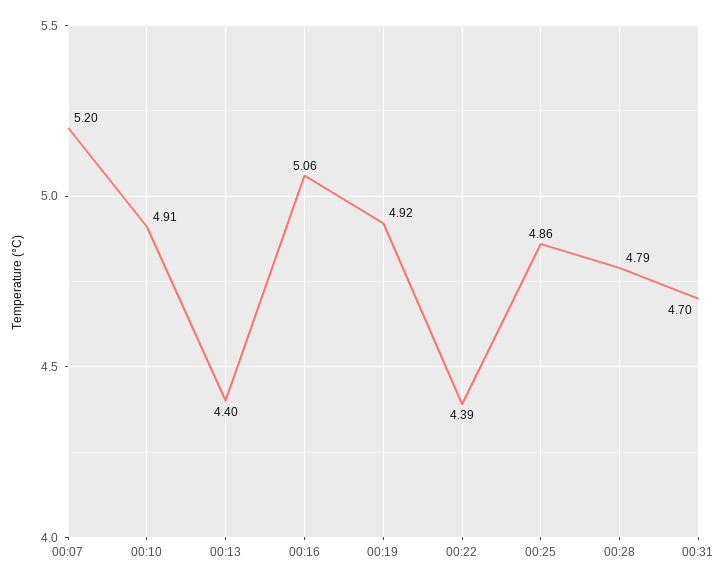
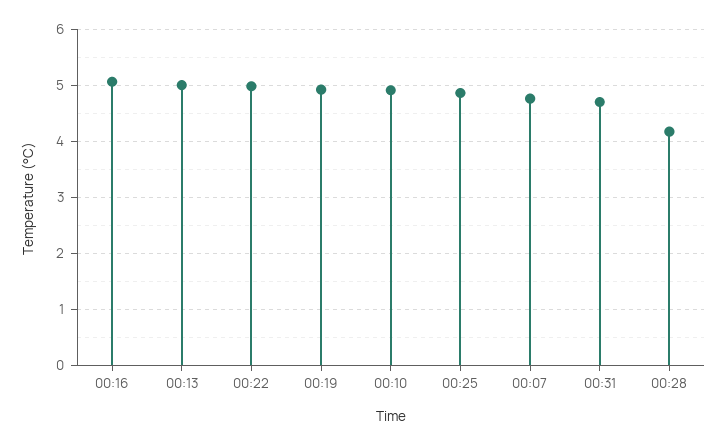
  {
-   "00:07": 5.2,
+   "00:07": 4.8,
    "00:10": 4.91,
-   "00:13": 4.4,
+   "00:13": 5,
    "00:16": 5.06,
    "00:19": 4.92,
-   "00:22": 4.39,
+   "00:22": 5,
    "00:25": 4.86,
-   "00:28": 4.79,
+   "00:28": 4.2,
    "00:31": 4.7
  }

